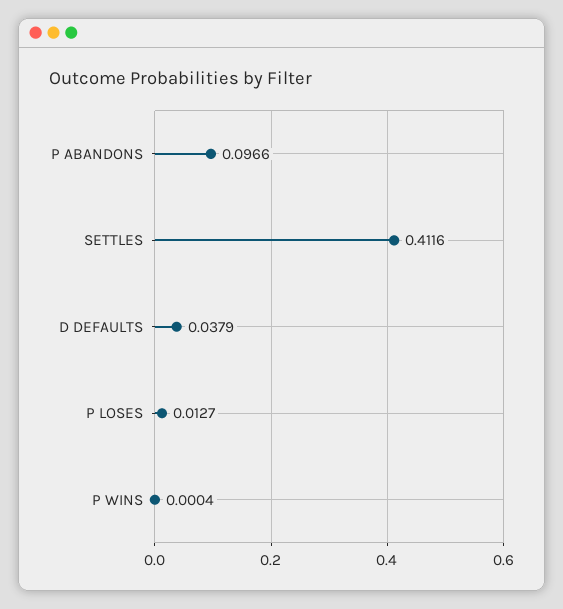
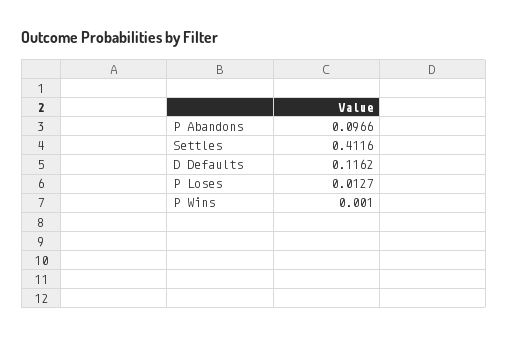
  {
    "P ABANDONS": 0.0966,
    "SETTLES": 0.4116,
-   "D DEFAULTS": 0.0379,
+   "D DEFAULTS": 0.1162,
    "P LOSES": 0.0127,
-   "P WINS": 0.0004
+   "P WINS": 0.001
  }

